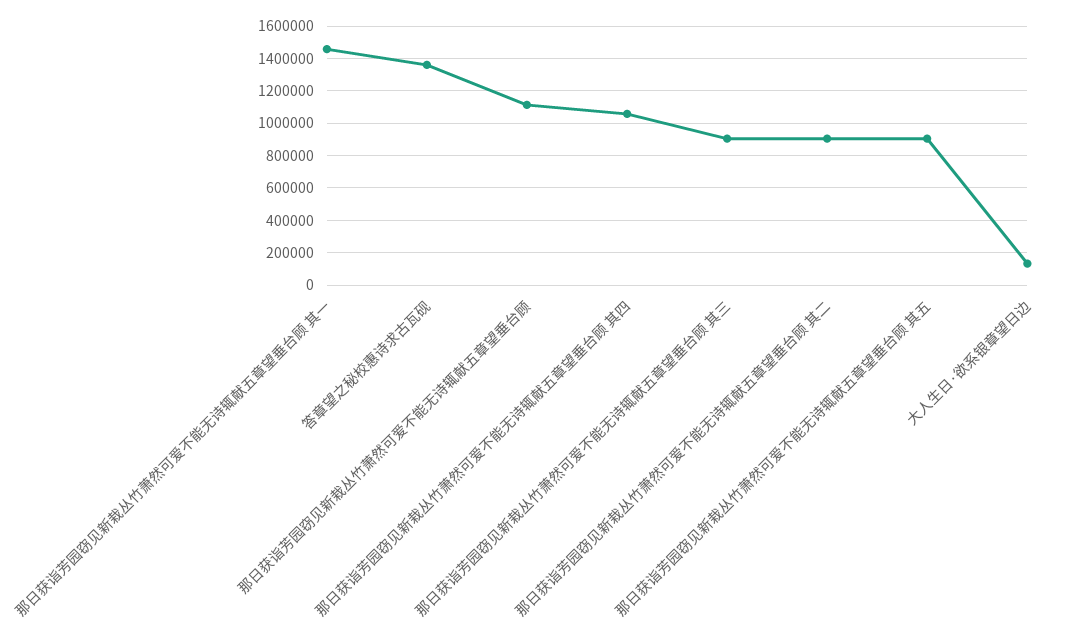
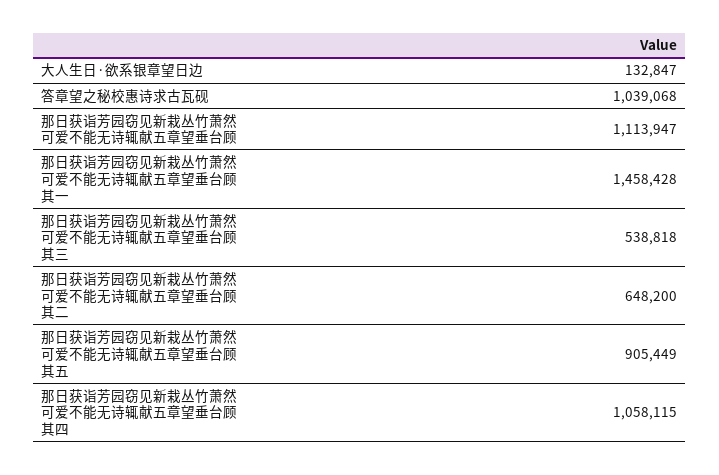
  {
    "那日获诣芳园窃见新栽丛竹萧然可爱不能无诗辄献五章望垂台顾 其一": 1458428,
-   "答章望之秘校惠诗求古瓦砚": 1350000,
+   "答章望之秘校惠诗求古瓦砚": 1039068,
    "那日获诣芳园窃见新栽丛竹萧然可爱不能无诗辄献五章望垂台顾": 1113947,
    "那日获诣芳园窃见新栽丛竹萧然可爱不能无诗辄献五章望垂台顾 其四": 1058115,
-   "那日获诣芳园窃见新栽丛竹萧然可爱不能无诗辄献五章望垂台顾 其三": 900000,
+   "那日获诣芳园窃见新栽丛竹萧然可爱不能无诗辄献五章望垂台顾 其三": 538818,
-   "那日获诣芳园窃见新栽丛竹萧然可爱不能无诗辄献五章望垂台顾 其二": 900000,
+   "那日获诣芳园窃见新栽丛竹萧然可爱不能无诗辄献五章望垂台顾 其二": 648200,
    "那日获诣芳园窃见新栽丛竹萧然可爱不能无诗辄献五章望垂台顾 其五": 905449,
    "大人生日·欲系银章望日边": 132847
  }

